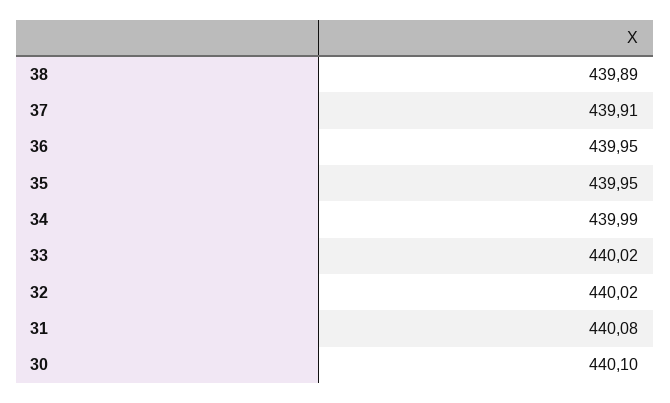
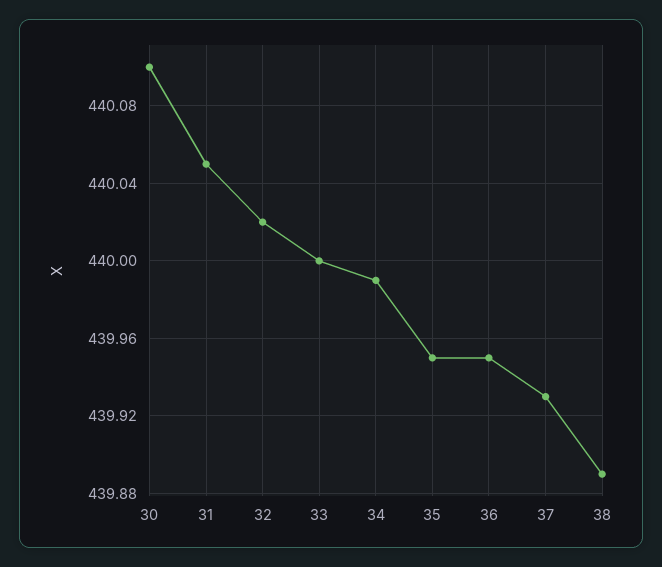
  {
    "38": 439.89,
-   "37": 439.91,
+   "37": 439.93,
    "36": 439.95,
    "35": 439.95,
    "34": 439.99,
-   "33": 440.02,
+   "33": 440,
    "32": 440.02,
-   "31": 440.08,
+   "31": 440.05,
    "30": 440.1
  }

